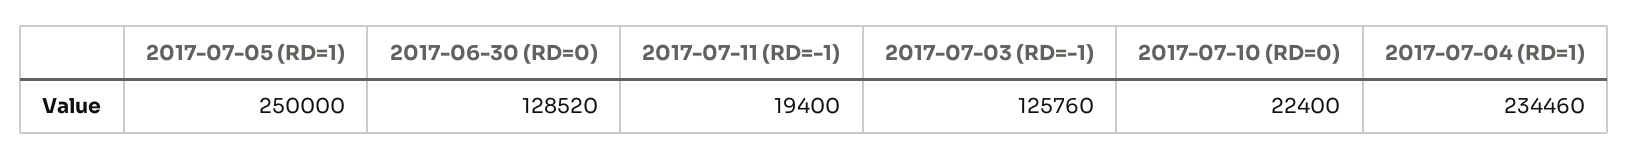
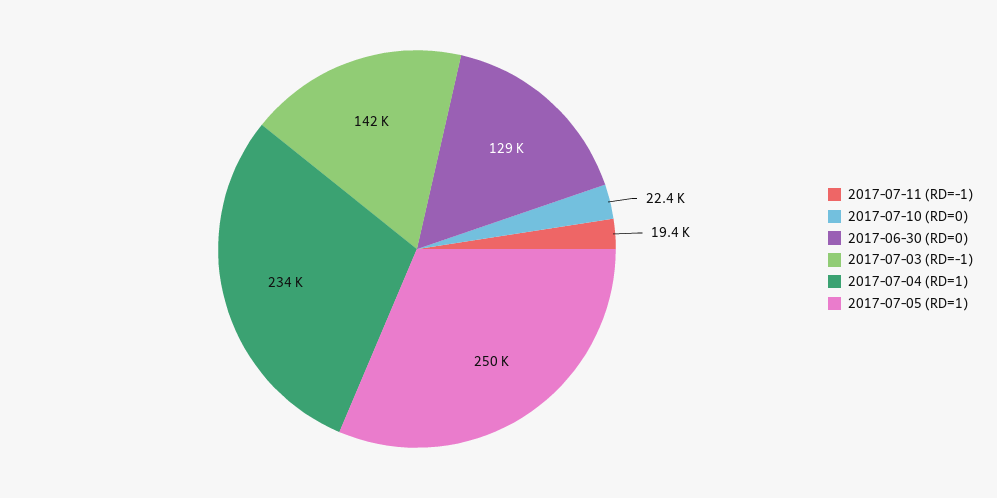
  {
    "2017-07-05 (RD=1)": 250000,
    "2017-06-30 (RD=0)": 128520,
    "2017-07-11 (RD=-1)": 19400,
-   "2017-07-03 (RD=-1)": 125760,
+   "2017-07-03 (RD=-1)": 142000,
    "2017-07-10 (RD=0)": 22400,
    "2017-07-04 (RD=1)": 234460
  }

